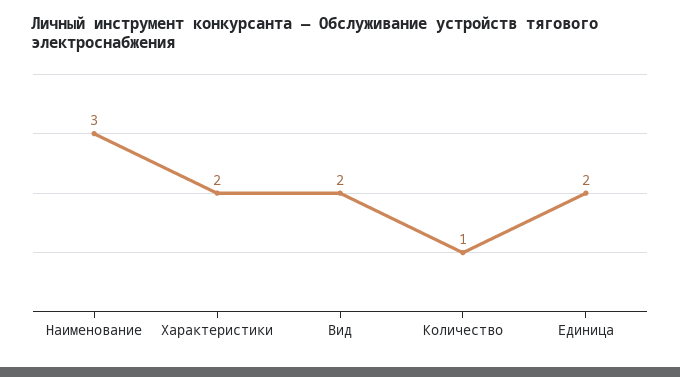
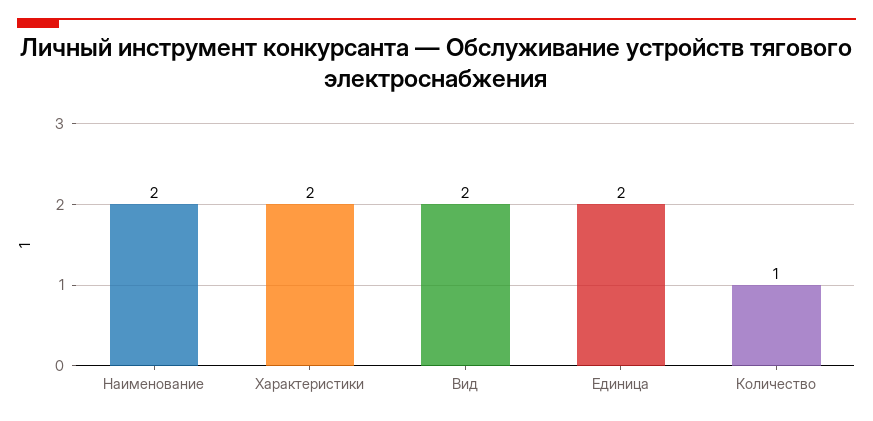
  {
-   "Наименование": 3,
+   "Наименование": 2,
    "Характеристики": 2,
    "Вид": 2,
    "Количество": 1,
    "Единица": 2
  }

